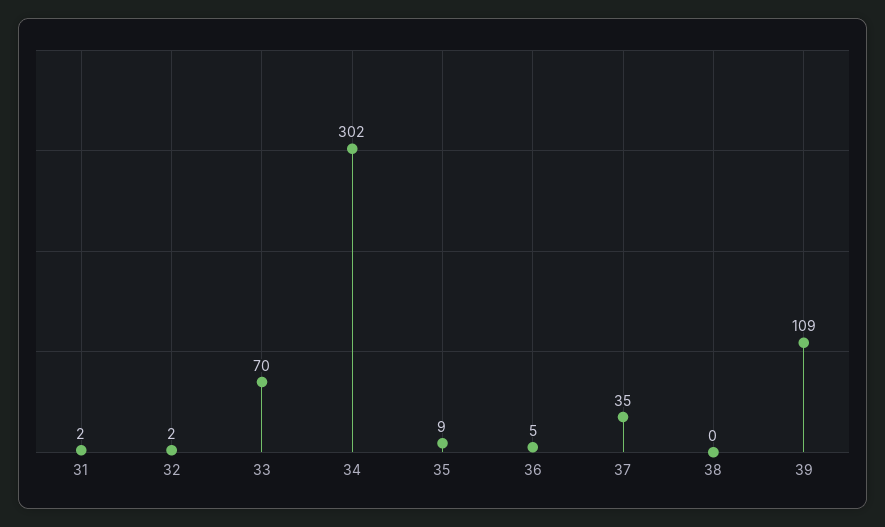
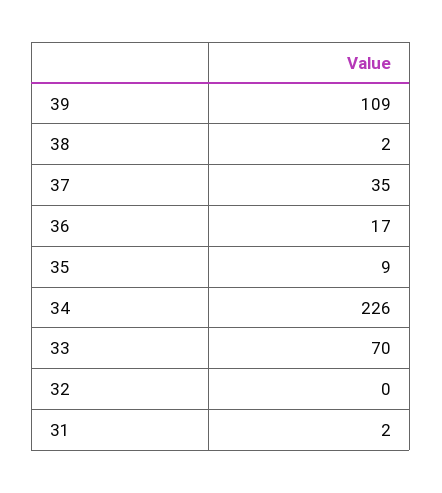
  {
    "31": 2,
-   "32": 2,
+   "32": 0,
    "33": 70,
-   "34": 302,
+   "34": 226,
    "35": 9,
-   "36": 5,
+   "36": 17,
    "37": 35,
-   "38": 0,
+   "38": 2,
    "39": 109
  }

